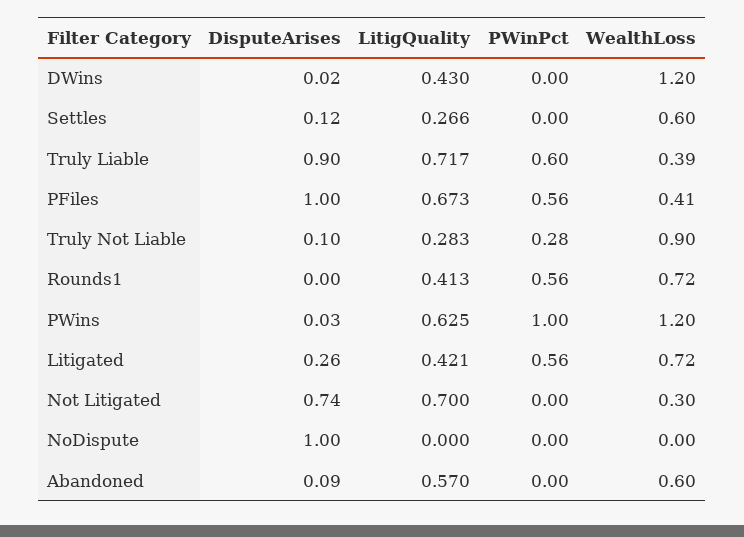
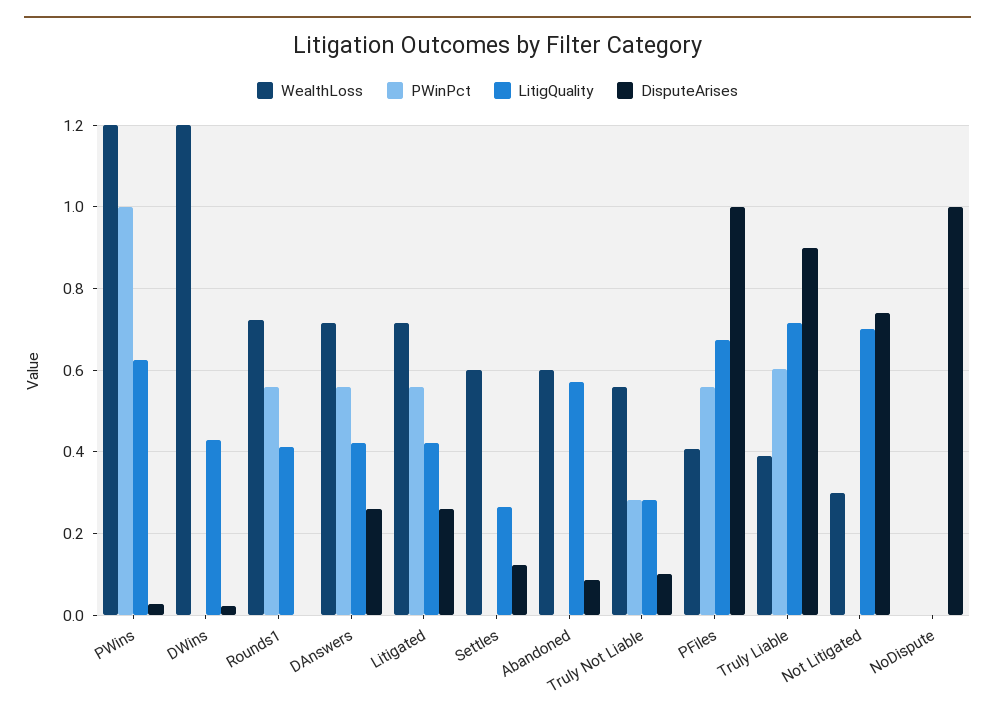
  {
    "DisputeArises": {
      "DWins": 0.02,
      "Settles": 0.12,
      "Truly Liable": 0.9,
      "PFiles": 1,
      "Truly Not Liable": 0.1,
      "Rounds1": 0,
      "PWins": 0.03,
      "Litigated": 0.26,
      "Not Litigated": 0.74,
      "NoDispute": 1,
-     "Abandoned": 0.09
+     "Abandoned": 0.09,
+     "DAnswers": 0.26
    },
    "LitigQuality": {
      "DWins": 0.43,
      "Settles": 0.266,
      "Truly Liable": 0.717,
      "PFiles": 0.673,
      "Truly Not Liable": 0.283,
      "Rounds1": 0.413,
      "PWins": 0.625,
      "Litigated": 0.421,
      "Not Litigated": 0.7,
      "NoDispute": 0,
-     "Abandoned": 0.57
+     "Abandoned": 0.57,
+     "DAnswers": 0.42
    },
    "PWinPct": {
      "DWins": 0,
      "Settles": 0,
      "Truly Liable": 0.6,
      "PFiles": 0.56,
      "Truly Not Liable": 0.28,
      "Rounds1": 0.56,
      "PWins": 1,
      "Litigated": 0.56,
      "Not Litigated": 0,
      "NoDispute": 0,
-     "Abandoned": 0
+     "Abandoned": 0,
+     "DAnswers": 0.56
    },
    "WealthLoss": {
      "DWins": 1.2,
      "Settles": 0.6,
      "Truly Liable": 0.39,
      "PFiles": 0.41,
-     "Truly Not Liable": 0.9,
+     "Truly Not Liable": 0.56,
      "Rounds1": 0.72,
      "PWins": 1.2,
      "Litigated": 0.72,
      "Not Litigated": 0.3,
      "NoDispute": 0,
-     "Abandoned": 0.6
+     "Abandoned": 0.6,
+     "DAnswers": 0.72
    }
  }

